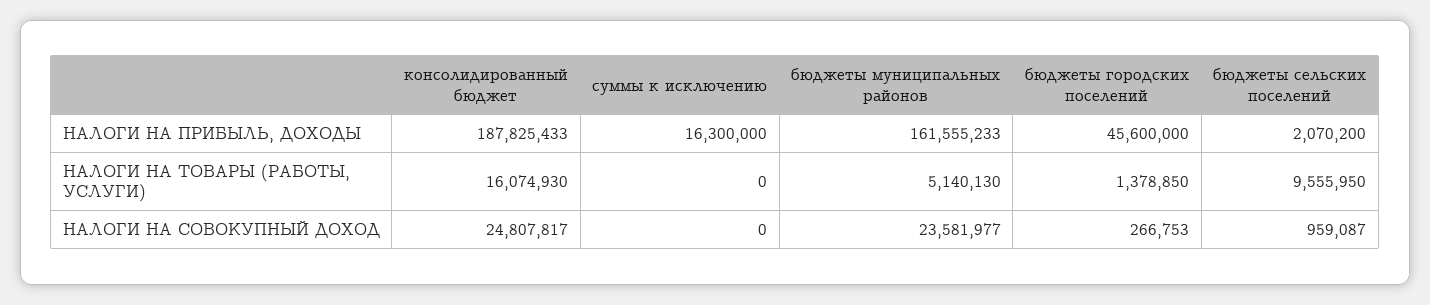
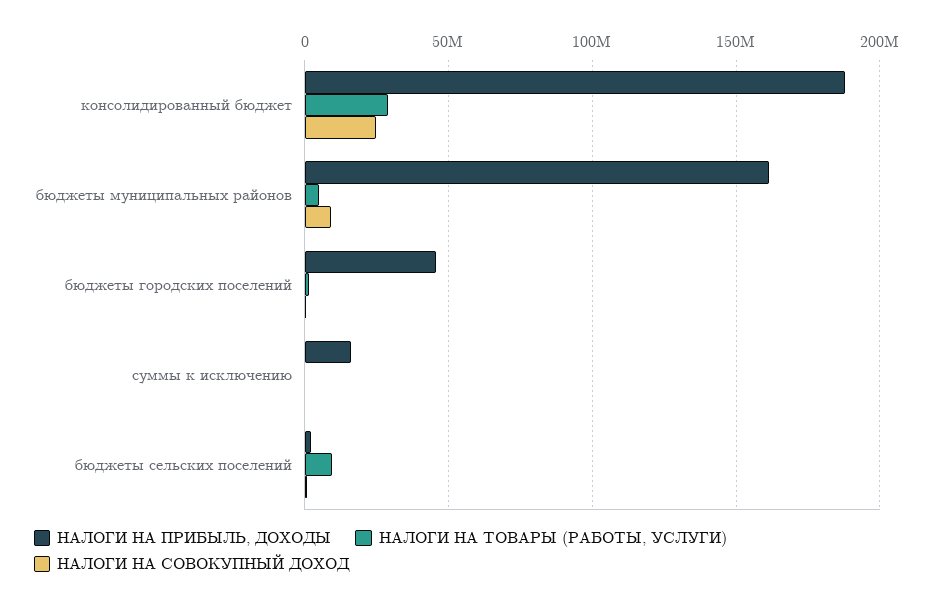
  {
    "НАЛОГИ НА ПРИБЫЛЬ, ДОХОДЫ": {
      "консолидированный бюджет": 187825433,
      "суммы к исключению": 16300000,
      "бюджеты муниципальных районов": 161555233,
      "бюджеты городских поселений": 45600000,
      "бюджеты сельских поселений": 2070200
    },
    "НАЛОГИ НА ТОВАРЫ (РАБОТЫ, УСЛУГИ)": {
-     "консолидированный бюджет": 16074930,
+     "консолидированный бюджет": 30000000,
      "суммы к исключению": 0,
      "бюджеты муниципальных районов": 5140130,
      "бюджеты городских поселений": 1378850,
      "бюджеты сельских поселений": 9555950
    },
    "НАЛОГИ НА СОВОКУПНЫЙ ДОХОД": {
      "консолидированный бюджет": 24807817,
      "суммы к исключению": 0,
-     "бюджеты муниципальных районов": 23581977,
+     "бюджеты муниципальных районов": 10000000,
      "бюджеты городских поселений": 266753,
      "бюджеты сельских поселений": 959087
    }
  }

